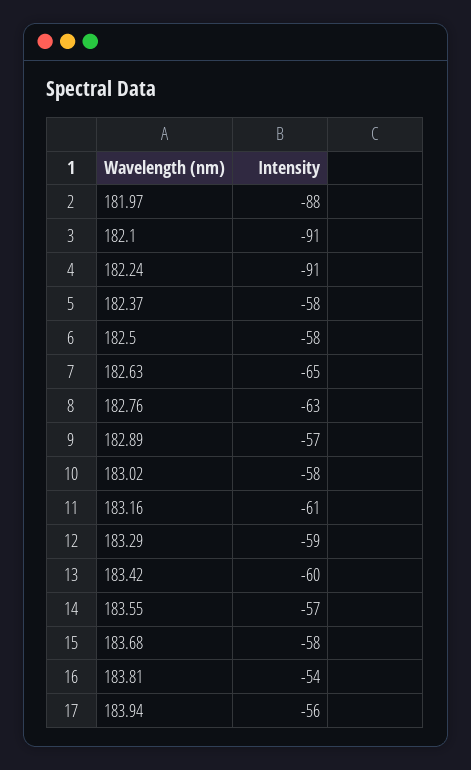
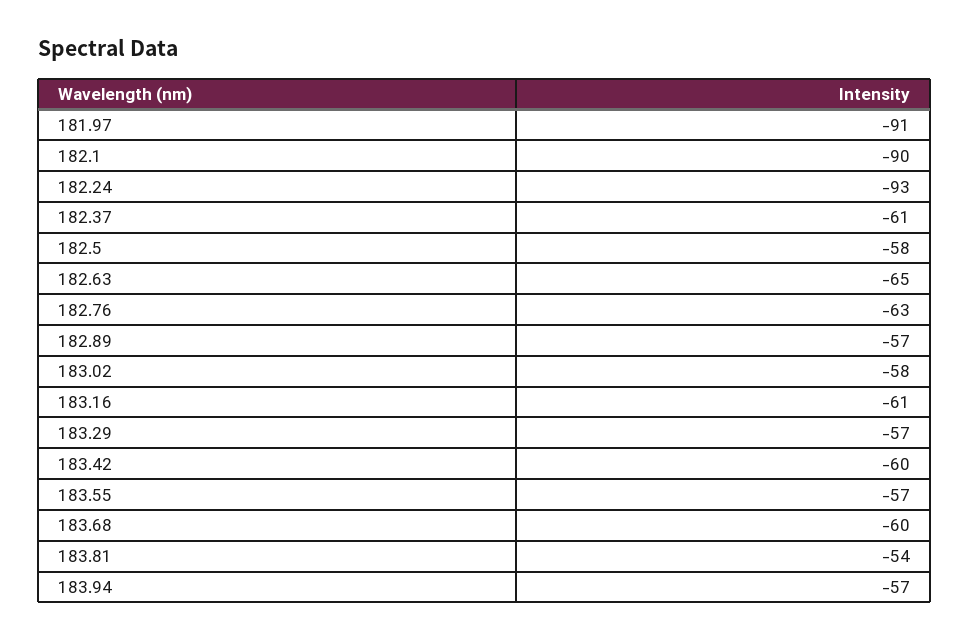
  {
-   "181.97": -88,
+   "181.97": -91,
-   "182.1": -91,
+   "182.1": -90,
-   "182.24": -91,
+   "182.24": -93,
-   "182.37": -58,
+   "182.37": -61,
    "182.5": -58,
    "182.63": -65,
    "182.76": -63,
    "182.89": -57,
    "183.02": -58,
    "183.16": -61,
-   "183.29": -59,
+   "183.29": -57,
    "183.42": -60,
    "183.55": -57,
-   "183.68": -58,
+   "183.68": -60,
    "183.81": -54,
-   "183.94": -56
+   "183.94": -57
  }

